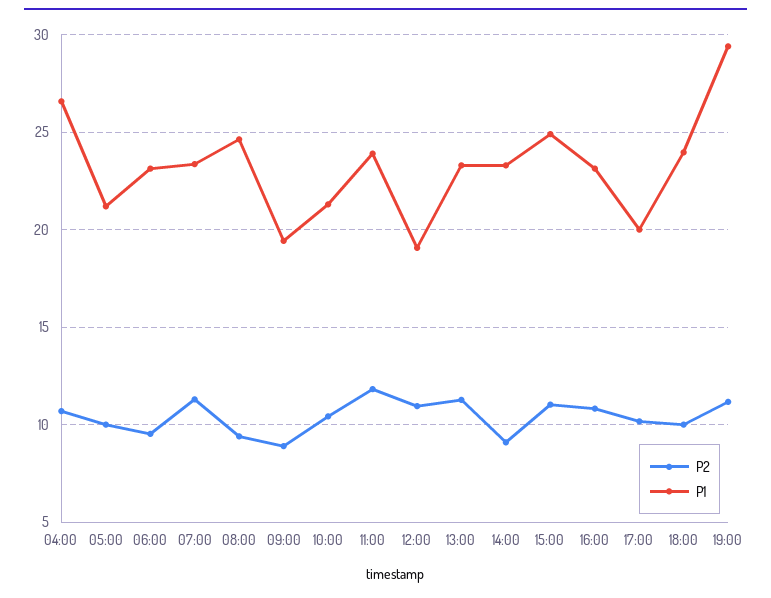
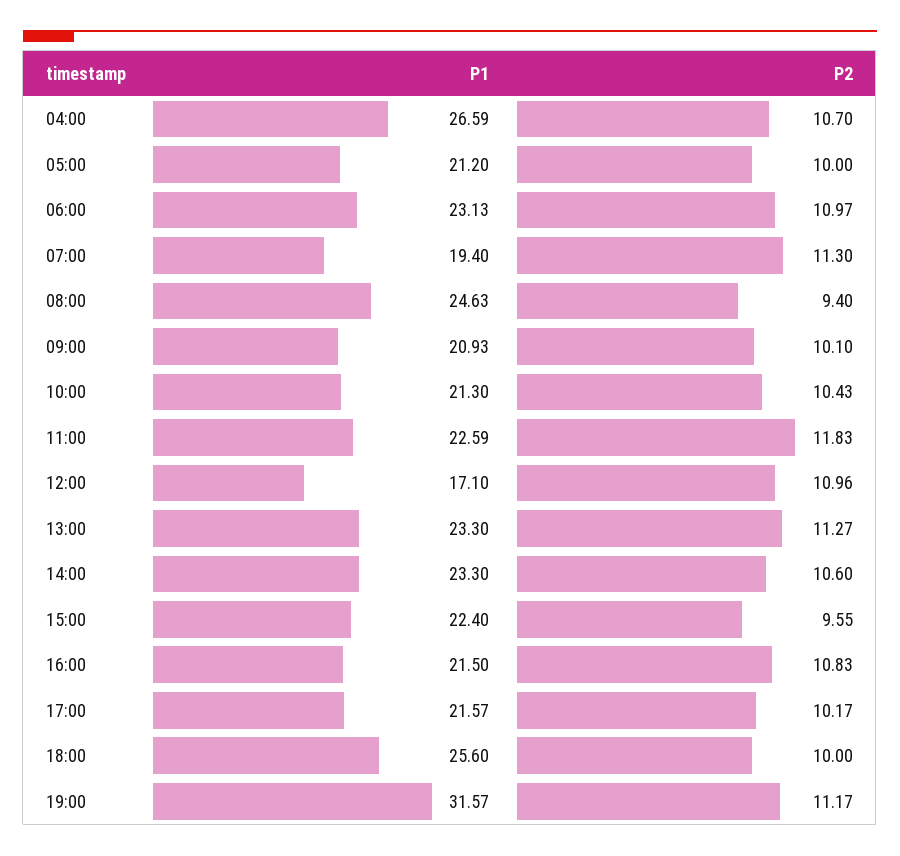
  {
    "P2": {
      "04:00": 10.7,
      "05:00": 10,
-     "06:00": 9.5,
+     "06:00": 10.97,
      "07:00": 11.3,
      "08:00": 9.4,
-     "09:00": 9,
+     "09:00": 10.1,
      "10:00": 10.43,
      "11:00": 11.83,
      "12:00": 10.96,
      "13:00": 11.27,
-     "14:00": 9,
+     "14:00": 10.6,
-     "15:00": 11,
+     "15:00": 9.55,
      "16:00": 10.83,
      "17:00": 10.17,
      "18:00": 10,
      "19:00": 11.17
    },
    "P1": {
      "04:00": 26.59,
      "05:00": 21.2,
      "06:00": 23.13,
-     "07:00": 23.5,
+     "07:00": 19.4,
      "08:00": 24.63,
-     "09:00": 19.5,
+     "09:00": 20.93,
      "10:00": 21.3,
-     "11:00": 24,
+     "11:00": 22.59,
-     "12:00": 19,
+     "12:00": 17.1,
      "13:00": 23.3,
      "14:00": 23.3,
-     "15:00": 25,
+     "15:00": 22.4,
-     "16:00": 23,
+     "16:00": 21.5,
-     "17:00": 20,
+     "17:00": 21.57,
-     "18:00": 24,
+     "18:00": 25.6,
-     "19:00": 29.5
+     "19:00": 31.57
    }
  }

